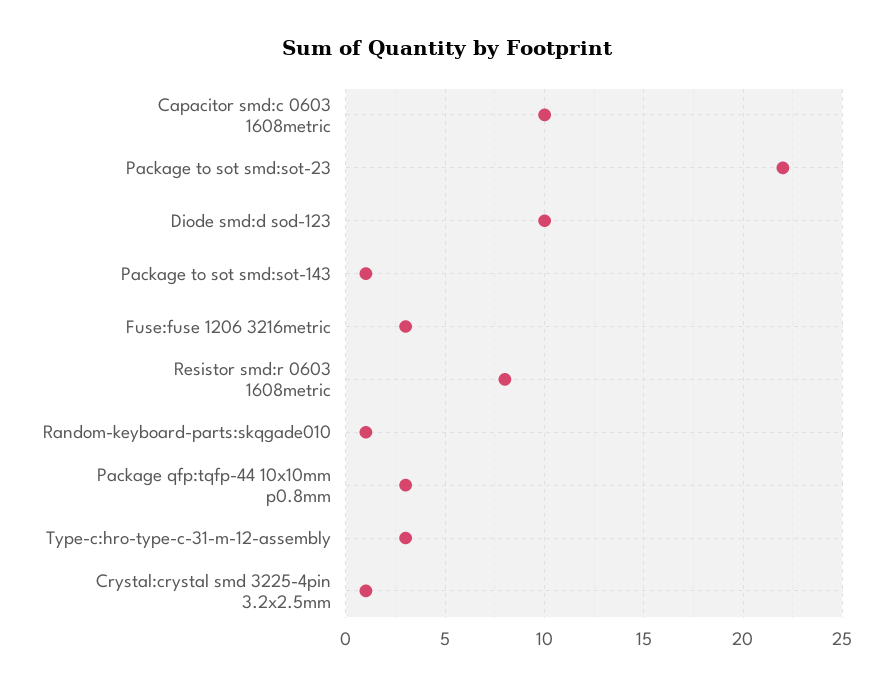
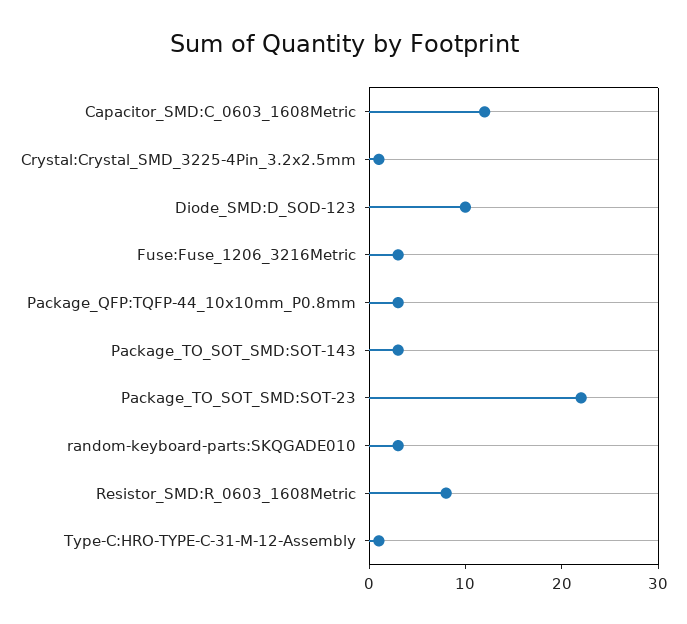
  {
-   "Capacitor smd:c 0603 1608metric": 10,
+   "Capacitor smd:c 0603 1608metric": 12,
    "Package to sot smd:sot-23": 22,
    "Diode smd:d sod-123": 10,
-   "Package to sot smd:sot-143": 1,
+   "Package to sot smd:sot-143": 3,
    "Fuse:fuse 1206 3216metric": 3,
    "Resistor smd:r 0603 1608metric": 8,
-   "Random-keyboard-parts:skqgade010": 1,
+   "Random-keyboard-parts:skqgade010": 3,
    "Package qfp:tqfp-44 10x10mm p0.8mm": 3,
-   "Type-c:hro-type-c-31-m-12-assembly": 3,
+   "Type-c:hro-type-c-31-m-12-assembly": 1,
    "Crystal:crystal smd 3225-4pin 3.2x2.5mm": 1
  }

